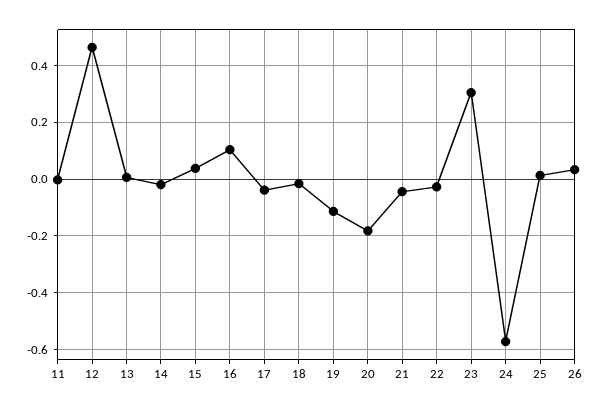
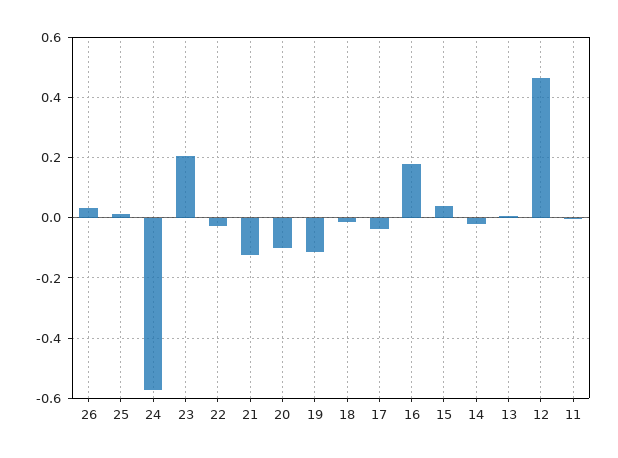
  {
    "11": 0,
    "12": 0.46,
    "13": 0,
    "14": -0.02,
    "15": 0.04,
-   "16": 0.1,
+   "16": 0.18,
    "17": -0.04,
    "18": -0.02,
    "19": -0.12,
-   "20": -0.175,
+   "20": -0.1,
-   "21": -0.05,
+   "21": -0.12,
    "22": -0.02,
-   "23": 0.3,
+   "23": 0.2,
    "24": -0.58,
    "25": 0.02,
    "26": 0.04
  }

